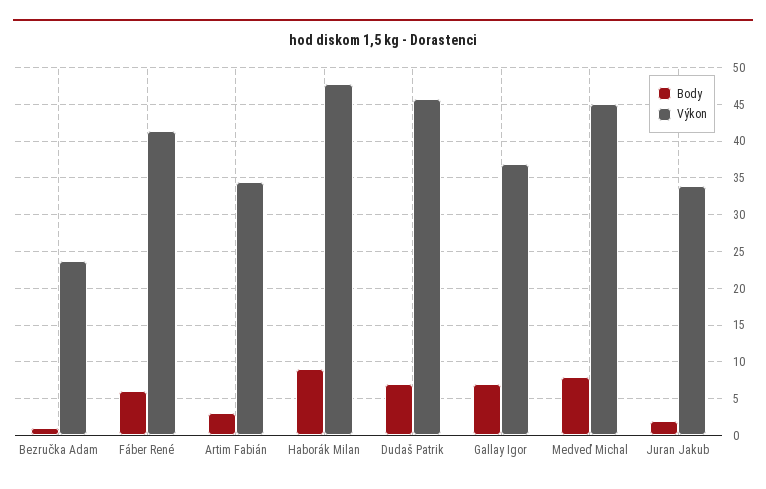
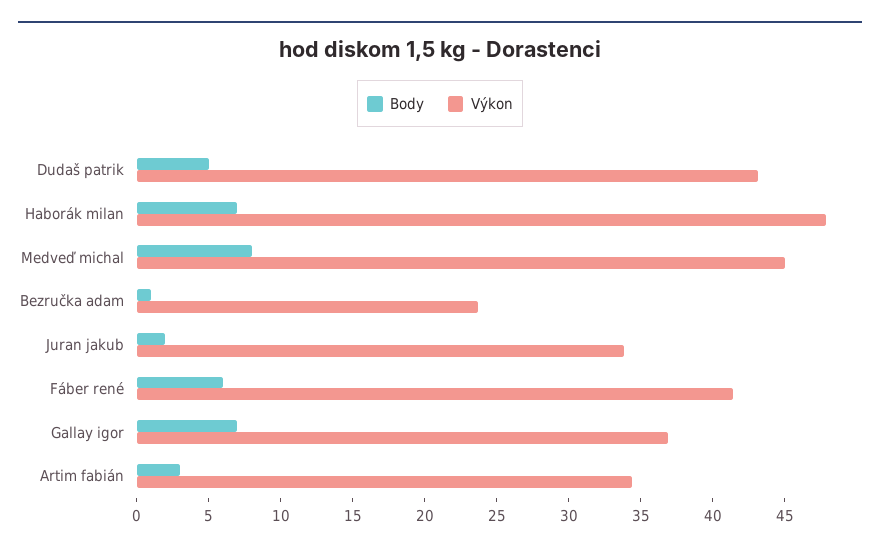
  {
    "Body": {
      "Bezručka Adam": 1,
      "Fáber René": 6,
      "Artim Fabián": 3,
-     "Haborák Milan": 9,
+     "Haborák Milan": 7,
-     "Dudaš Patrik": 7,
+     "Dudaš Patrik": 5,
      "Gallay Igor": 7,
      "Medveď Michal": 8,
      "Juran Jakub": 2
    },
    "Výkon": {
      "Bezručka Adam": 24,
      "Fáber René": 41,
      "Artim Fabián": 34,
      "Haborák Milan": 48,
-     "Dudaš Patrik": 46,
+     "Dudaš Patrik": 43,
      "Gallay Igor": 37,
      "Medveď Michal": 45,
      "Juran Jakub": 34
    }
  }

